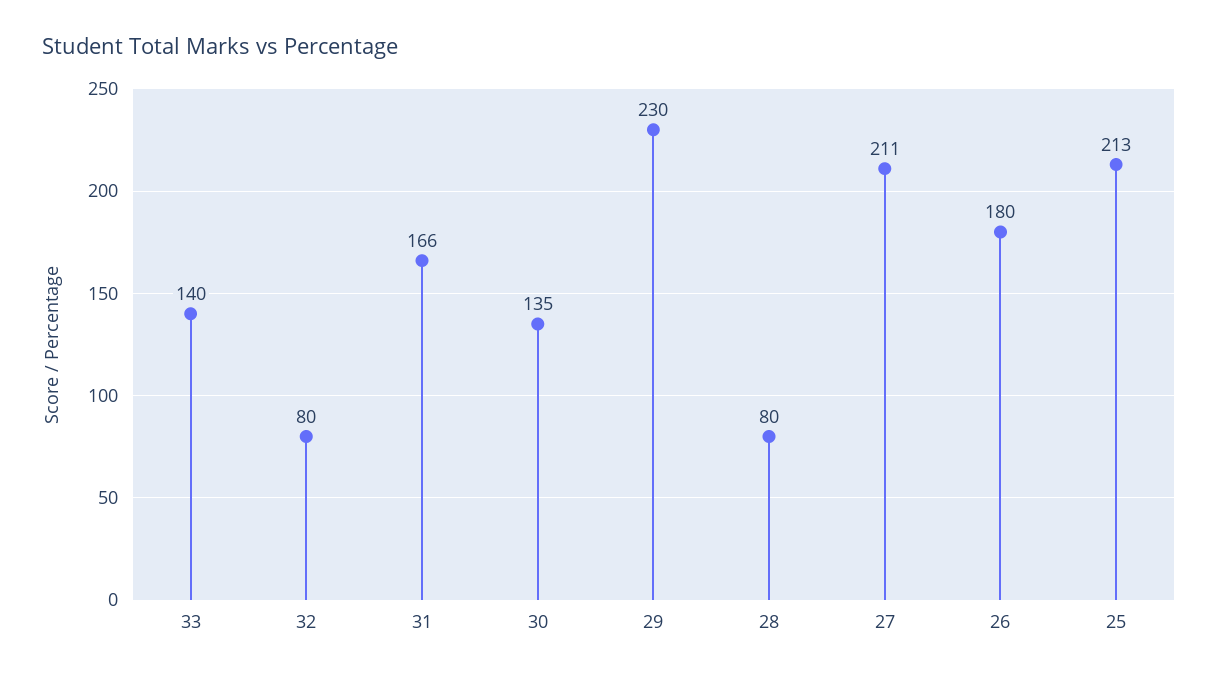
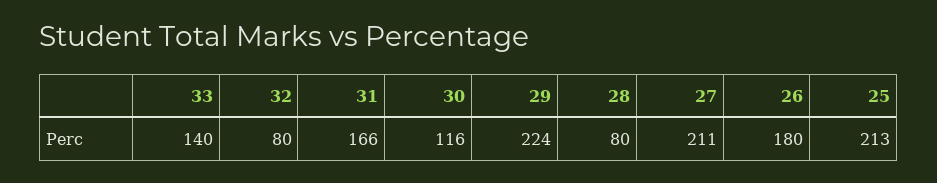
  {
    "33": 140,
    "32": 80,
    "31": 166,
-   "30": 135,
+   "30": 116,
-   "29": 230,
+   "29": 224,
    "28": 80,
    "27": 211,
    "26": 180,
    "25": 213
  }

